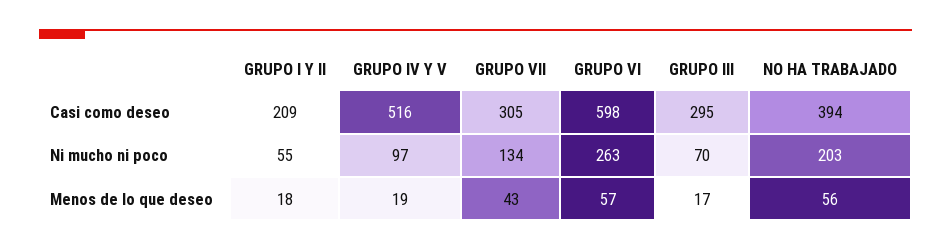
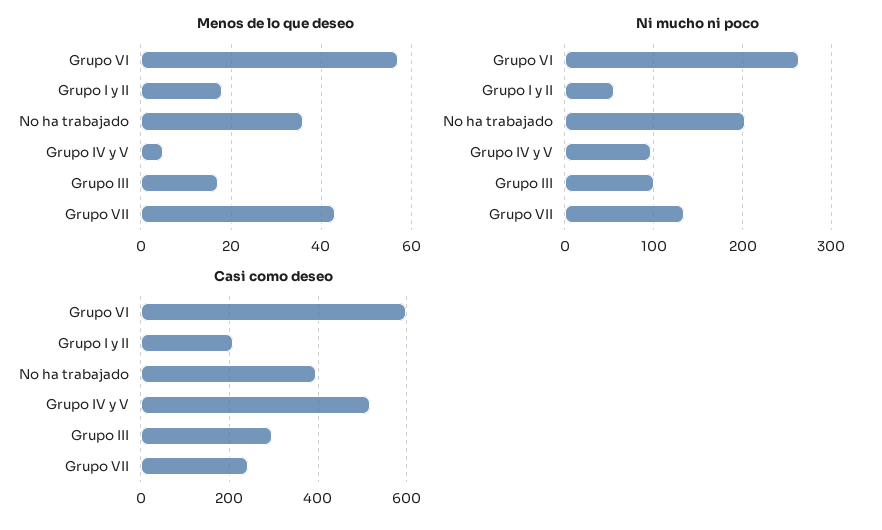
  {
    "Casi como deseo": {
      "GRUPO I Y II": 209,
      "GRUPO IV Y V": 516,
-     "GRUPO VII": 305,
+     "GRUPO VII": 240,
      "GRUPO VI": 598,
      "GRUPO III": 295,
      "NO HA TRABAJADO": 394
    },
    "Ni mucho ni poco": {
      "GRUPO I Y II": 55,
      "GRUPO IV Y V": 97,
      "GRUPO VII": 134,
      "GRUPO VI": 263,
-     "GRUPO III": 70,
+     "GRUPO III": 100,
      "NO HA TRABAJADO": 203
    },
    "Menos de lo que deseo": {
      "GRUPO I Y II": 18,
-     "GRUPO IV Y V": 19,
+     "GRUPO IV Y V": 5,
      "GRUPO VII": 43,
      "GRUPO VI": 57,
      "GRUPO III": 17,
-     "NO HA TRABAJADO": 56
+     "NO HA TRABAJADO": 35
    }
  }

